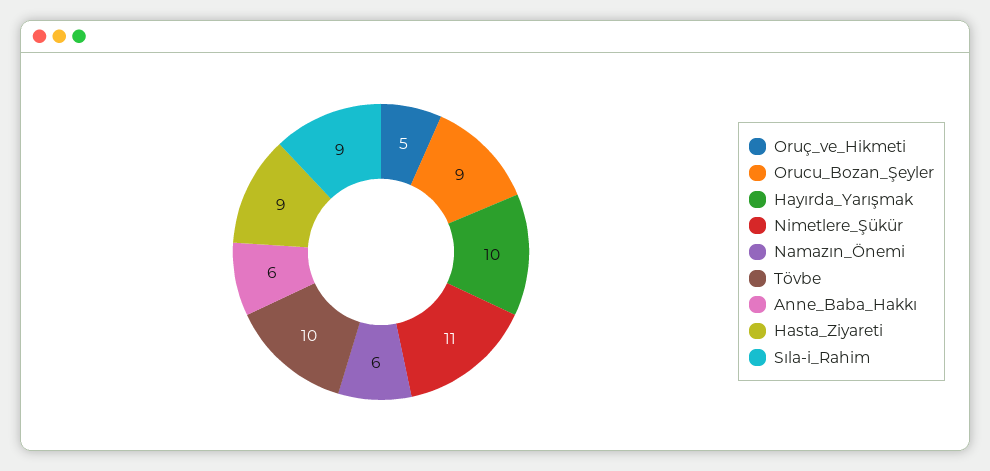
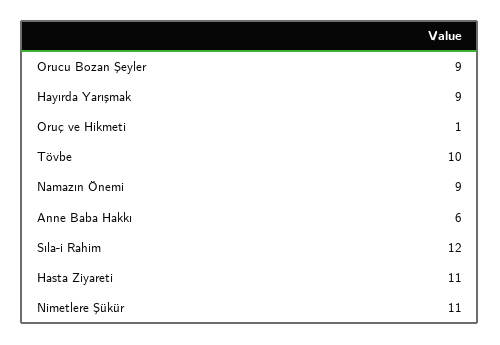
  {
-   "Oruç_ve_Hikmeti": 5,
+   "Oruç_ve_Hikmeti": 1,
    "Orucu_Bozan_Şeyler": 9,
-   "Hayırda_Yarışmak": 10,
+   "Hayırda_Yarışmak": 9,
    "Nimetlere_Şükür": 11,
-   "Namazın_Önemi": 6,
+   "Namazın_Önemi": 9,
    "Tövbe": 10,
    "Anne_Baba_Hakkı": 6,
-   "Hasta_Ziyareti": 9,
+   "Hasta_Ziyareti": 11,
-   "Sıla-i_Rahim": 9
+   "Sıla-i_Rahim": 12
  }

